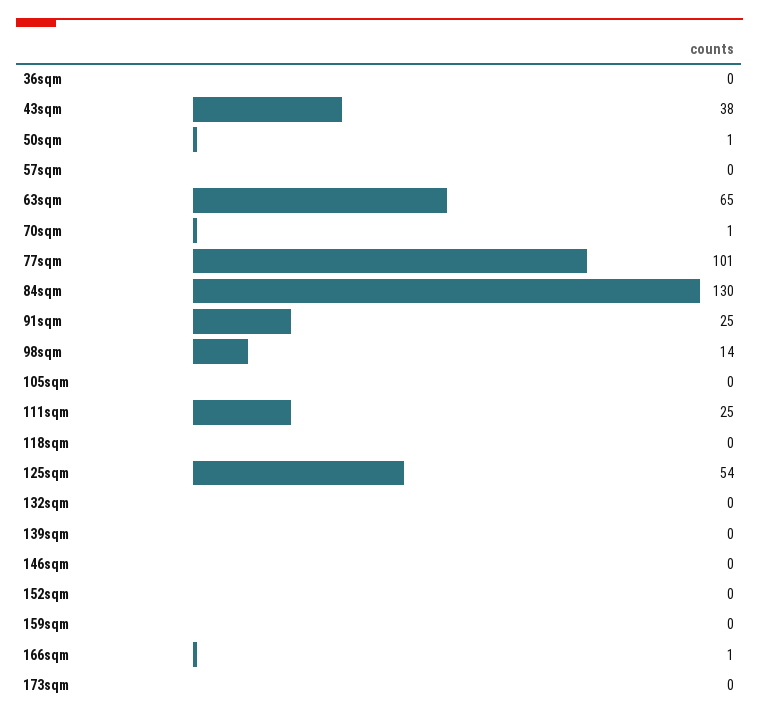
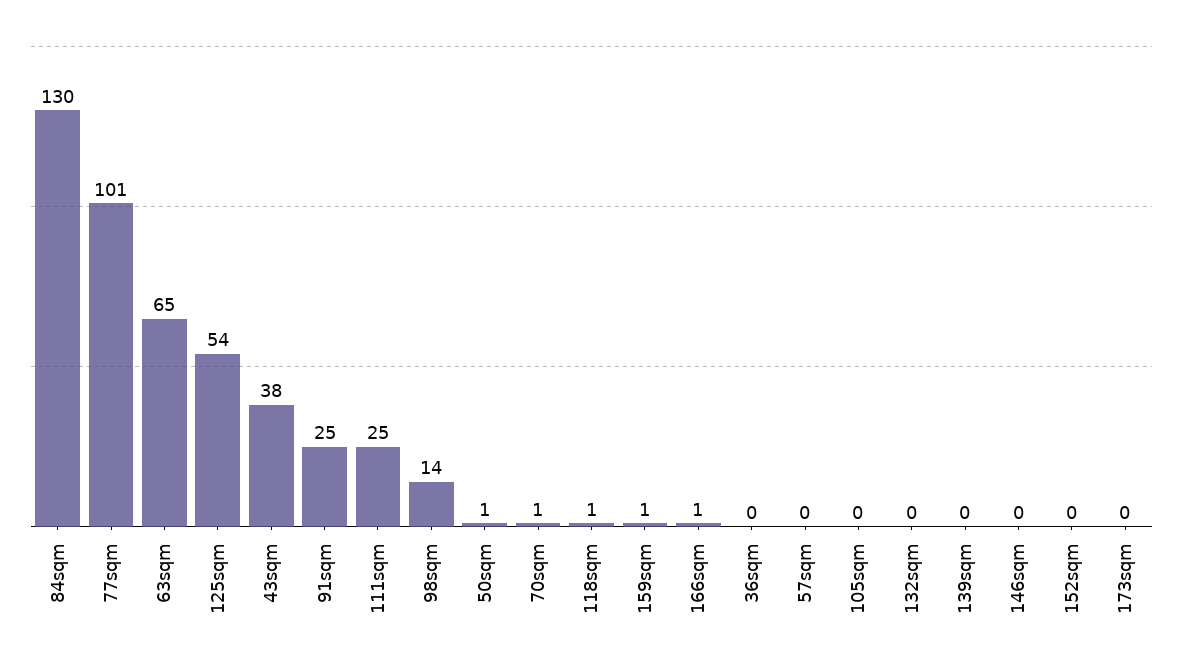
  {
    "36sqm": 0,
    "43sqm": 38,
    "50sqm": 1,
    "57sqm": 0,
    "63sqm": 65,
    "70sqm": 1,
    "77sqm": 101,
    "84sqm": 130,
    "91sqm": 25,
    "98sqm": 14,
    "105sqm": 0,
    "111sqm": 25,
-   "118sqm": 0,
+   "118sqm": 1,
    "125sqm": 54,
    "132sqm": 0,
    "139sqm": 0,
    "146sqm": 0,
    "152sqm": 0,
-   "159sqm": 0,
+   "159sqm": 1,
    "166sqm": 1,
    "173sqm": 0
  }

